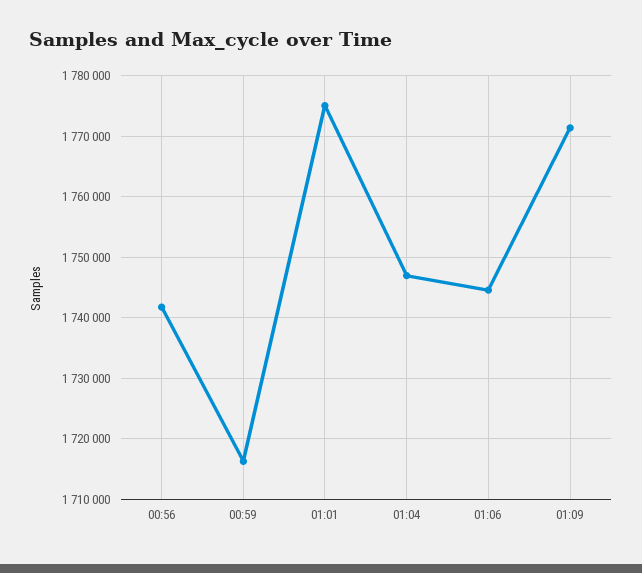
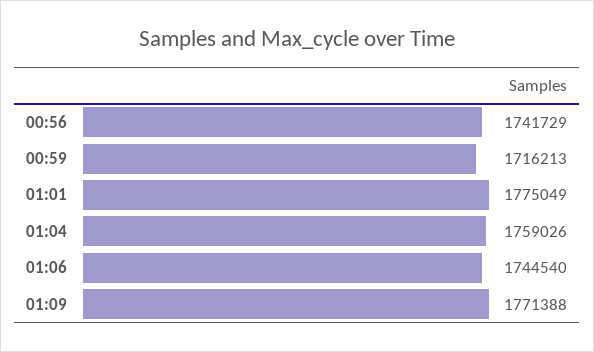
  {
    "00:56": 1741729,
    "00:59": 1716213,
    "01:01": 1775049,
-   "01:04": 1747000,
+   "01:04": 1759026,
    "01:06": 1744540,
    "01:09": 1771388
  }

